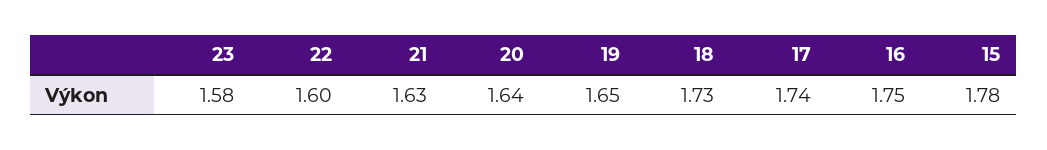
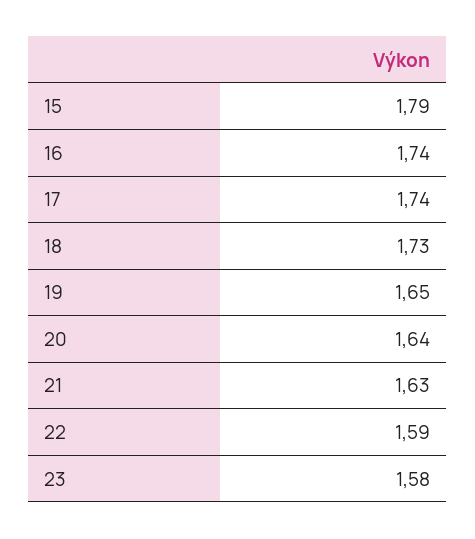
  {
    "23": 1.58,
-   "22": 1.6,
+   "22": 1.59,
    "21": 1.63,
    "20": 1.64,
    "19": 1.65,
    "18": 1.73,
    "17": 1.74,
-   "16": 1.75,
+   "16": 1.74,
-   "15": 1.78
+   "15": 1.79
  }

